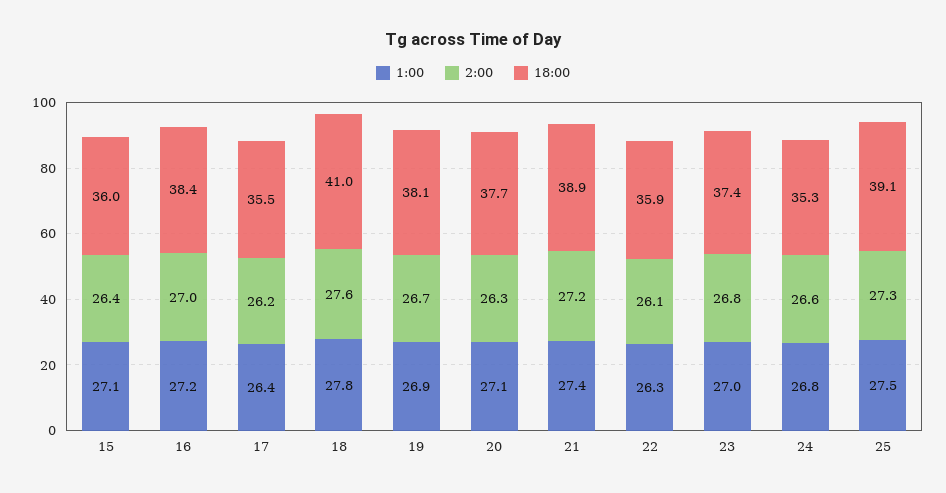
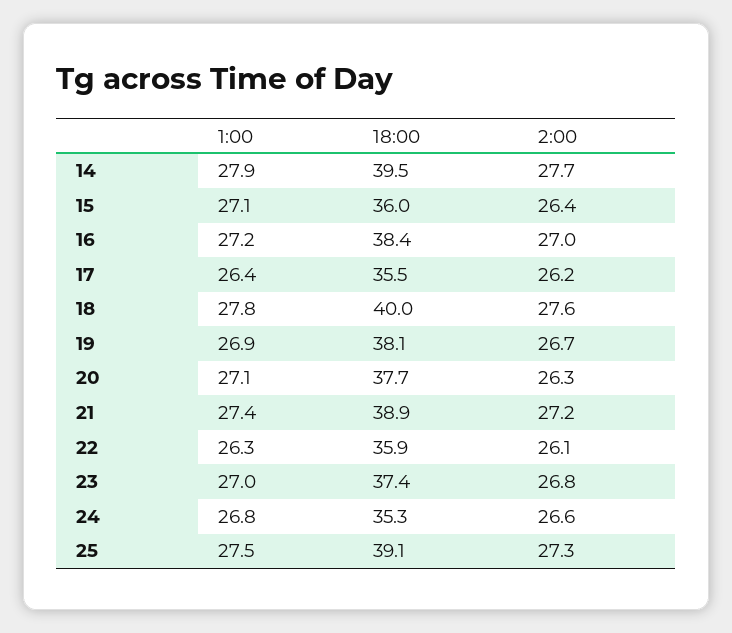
  {
    "1:00": {
      "15": 27.1,
      "16": 27.2,
      "17": 26.4,
      "18": 27.8,
      "19": 26.9,
      "20": 27.1,
      "21": 27.4,
      "22": 26.3,
      "23": 27,
      "24": 26.8,
-     "25": 27.5
+     "25": 27.5,
+     "14": 27.9
    },
    "2:00": {
      "15": 26.4,
      "16": 27,
      "17": 26.2,
      "18": 27.6,
      "19": 26.7,
      "20": 26.3,
      "21": 27.2,
      "22": 26.1,
      "23": 26.8,
      "24": 26.6,
-     "25": 27.3
+     "25": 27.3,
+     "14": 27.7
    },
    "18:00": {
      "15": 36,
      "16": 38.4,
      "17": 35.5,
-     "18": 41,
+     "18": 40,
      "19": 38.1,
      "20": 37.7,
      "21": 38.9,
      "22": 35.9,
      "23": 37.4,
      "24": 35.3,
-     "25": 39.1
+     "25": 39.1,
+     "14": 39.5
    }
  }

